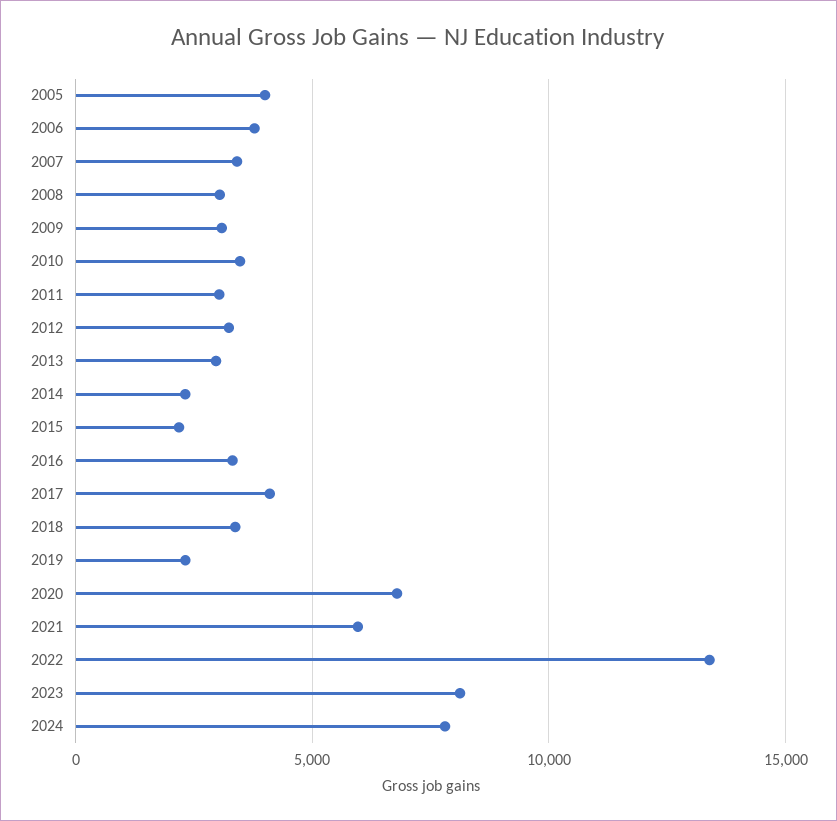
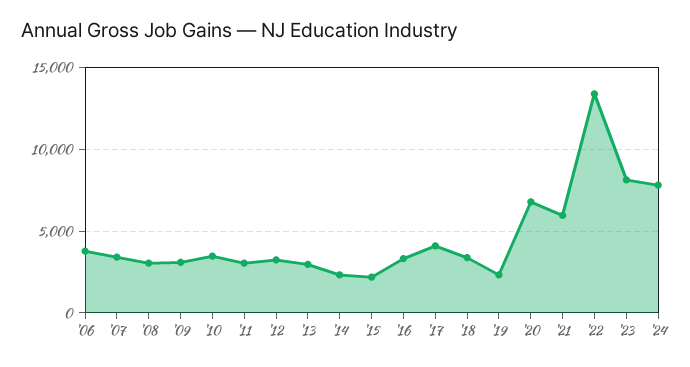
  {
-   "2005": 4000,
    "2006": 4000,
    "2007": 3500,
    "2008": 3000,
    "2009": 3000,
    "2010": 3500,
    "2011": 3000,
    "2012": 3000,
    "2013": 3000,
    "2014": 2500,
    "2015": 2000,
    "2016": 3500,
    "2017": 4000,
    "2018": 3500,
    "2019": 2500,
    "2020": 7000,
    "2021": 6000,
    "2022": 13500,
    "2023": 8000,
    "2024": 8000
  }

